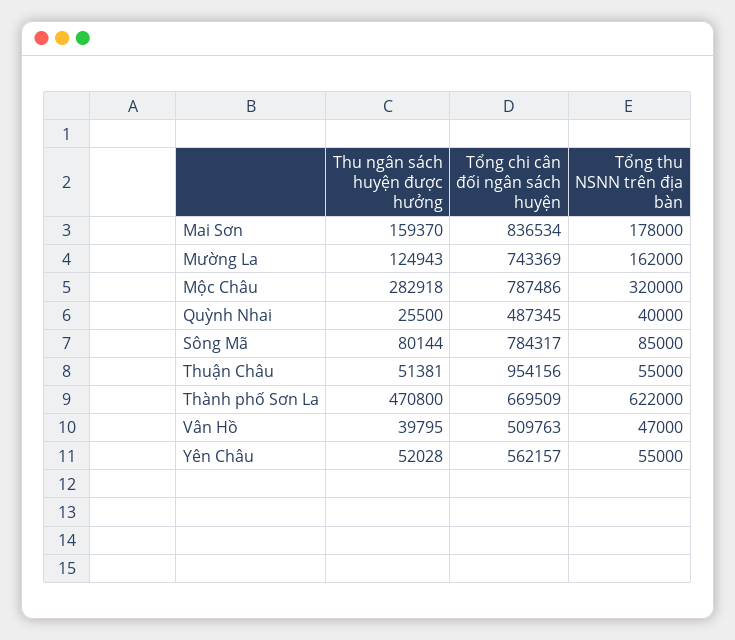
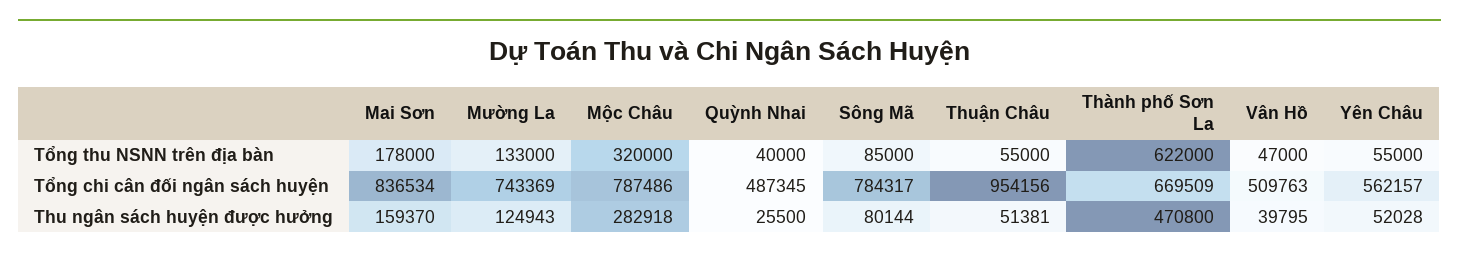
  {
    "Thu ngân sách huyện được hưởng": {
      "Mai Sơn": 159370,
      "Mường La": 124943,
      "Mộc Châu": 282918,
      "Quỳnh Nhai": 25500,
      "Sông Mã": 80144,
      "Thuận Châu": 51381,
      "Thành phố Sơn La": 470800,
      "Vân Hồ": 39795,
      "Yên Châu": 52028
    },
    "Tổng chi cân đối ngân sách huyện": {
      "Mai Sơn": 836534,
      "Mường La": 743369,
      "Mộc Châu": 787486,
      "Quỳnh Nhai": 487345,
      "Sông Mã": 784317,
      "Thuận Châu": 954156,
      "Thành phố Sơn La": 669509,
      "Vân Hồ": 509763,
      "Yên Châu": 562157
    },
    "Tổng thu NSNN trên địa bàn": {
      "Mai Sơn": 178000,
-     "Mường La": 162000,
+     "Mường La": 133000,
      "Mộc Châu": 320000,
      "Quỳnh Nhai": 40000,
      "Sông Mã": 85000,
      "Thuận Châu": 55000,
      "Thành phố Sơn La": 622000,
      "Vân Hồ": 47000,
      "Yên Châu": 55000
    }
  }

